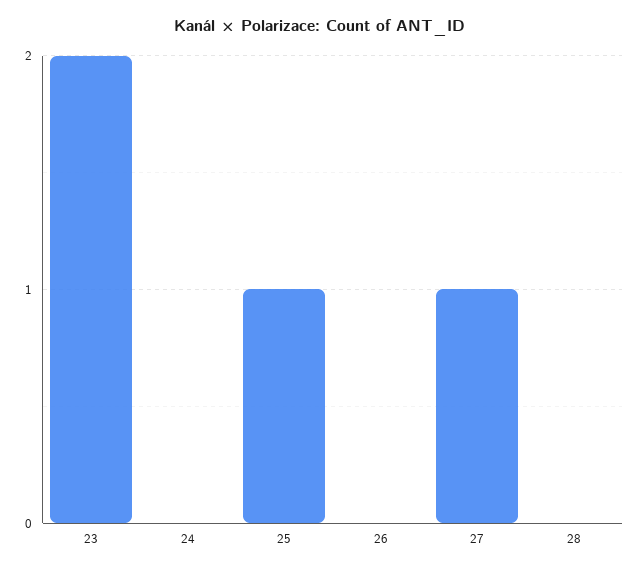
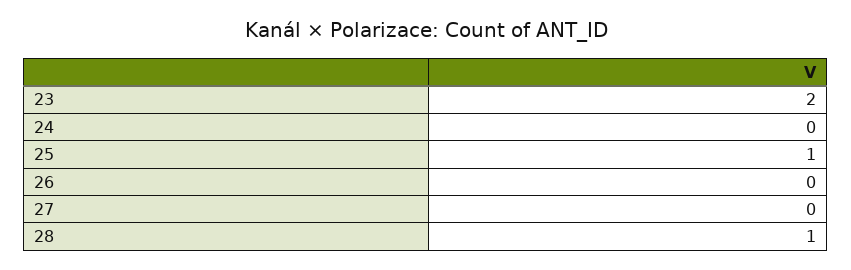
  {
    "23": 2,
    "24": 0,
    "25": 1,
    "26": 0,
-   "27": 1,
+   "27": 0,
-   "28": 0
+   "28": 1
  }

